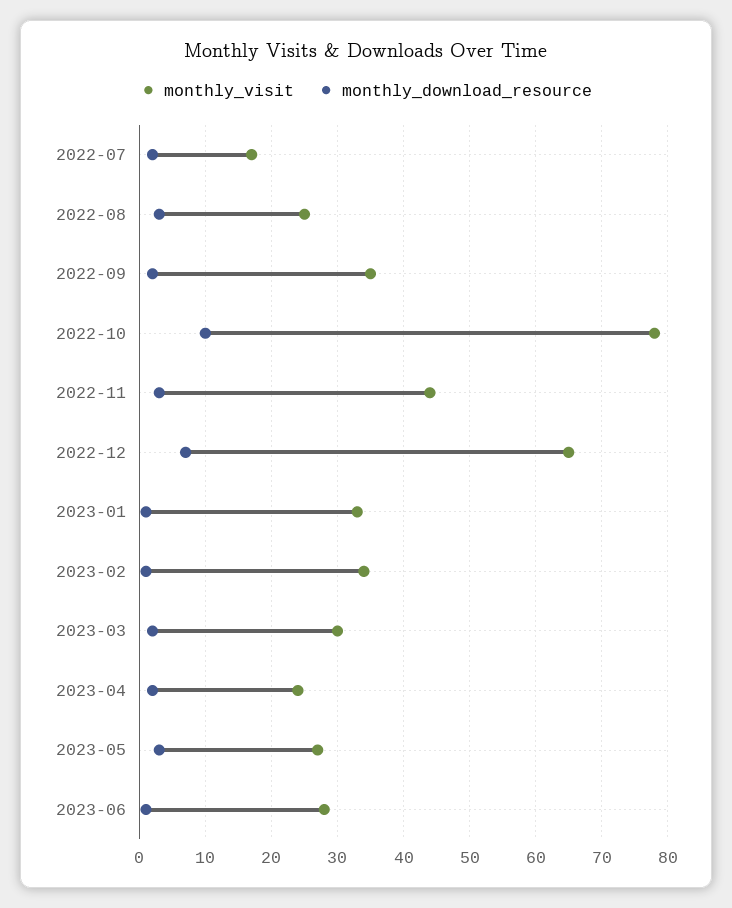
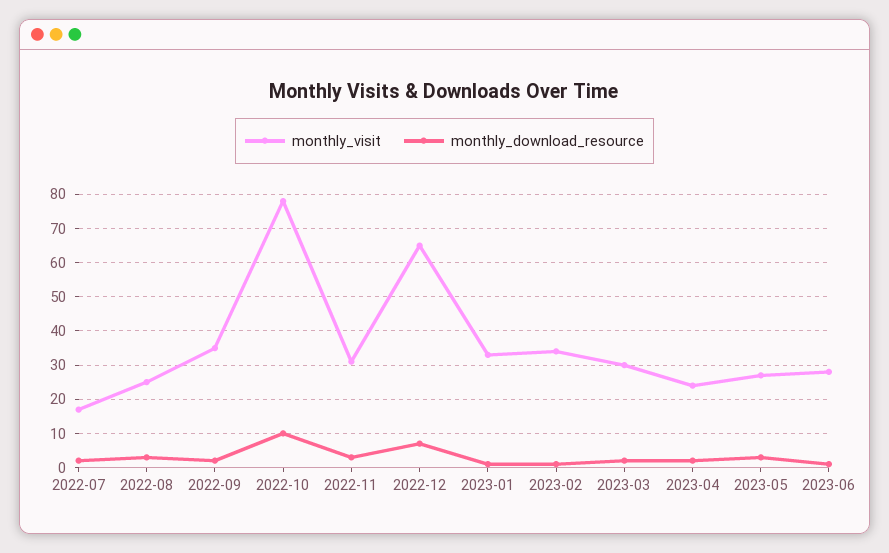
  {
    "monthly_visit": {
      "2022-07": 17,
      "2022-08": 25,
      "2022-09": 35,
      "2022-10": 78,
-     "2022-11": 44,
+     "2022-11": 30,
      "2022-12": 65,
      "2023-01": 33,
      "2023-02": 34,
      "2023-03": 30,
      "2023-04": 24,
      "2023-05": 27,
      "2023-06": 28
    },
    "monthly_download_resource": {
      "2022-07": 2,
      "2022-08": 3,
      "2022-09": 2,
      "2022-10": 10,
      "2022-11": 3,
      "2022-12": 7,
      "2023-01": 1,
      "2023-02": 1,
      "2023-03": 2,
      "2023-04": 2,
      "2023-05": 3,
      "2023-06": 1
    }
  }

